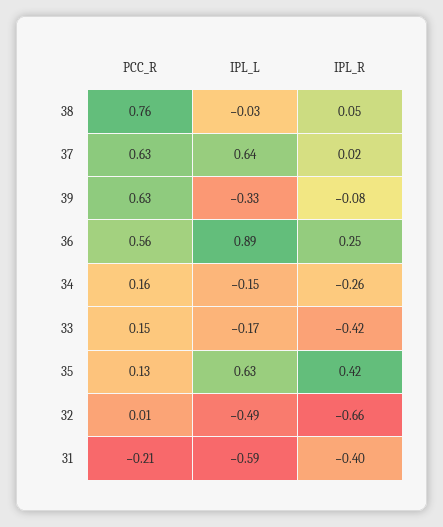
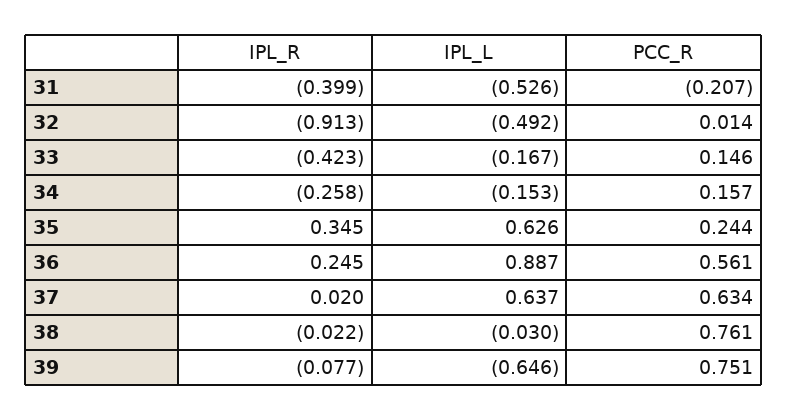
  {
    "PCC_R": {
      "38": 0.761,
      "37": 0.634,
-     "39": 0.63,
+     "39": 0.751,
      "36": 0.561,
      "34": 0.157,
      "33": 0.146,
-     "35": 0.13,
+     "35": 0.244,
      "32": 0.014,
      "31": -0.207
    },
    "IPL_L": {
      "38": -0.03,
      "37": 0.637,
-     "39": -0.33,
+     "39": -0.646,
      "36": 0.887,
      "34": -0.153,
      "33": -0.167,
      "35": 0.626,
      "32": -0.492,
-     "31": -0.59
+     "31": -0.526
    },
    "IPL_R": {
-     "38": 0.05,
+     "38": -0.022,
      "37": 0.02,
      "39": -0.077,
      "36": 0.245,
      "34": -0.258,
      "33": -0.423,
-     "35": 0.42,
+     "35": 0.345,
-     "32": -0.66,
+     "32": -0.913,
      "31": -0.399
    }
  }

